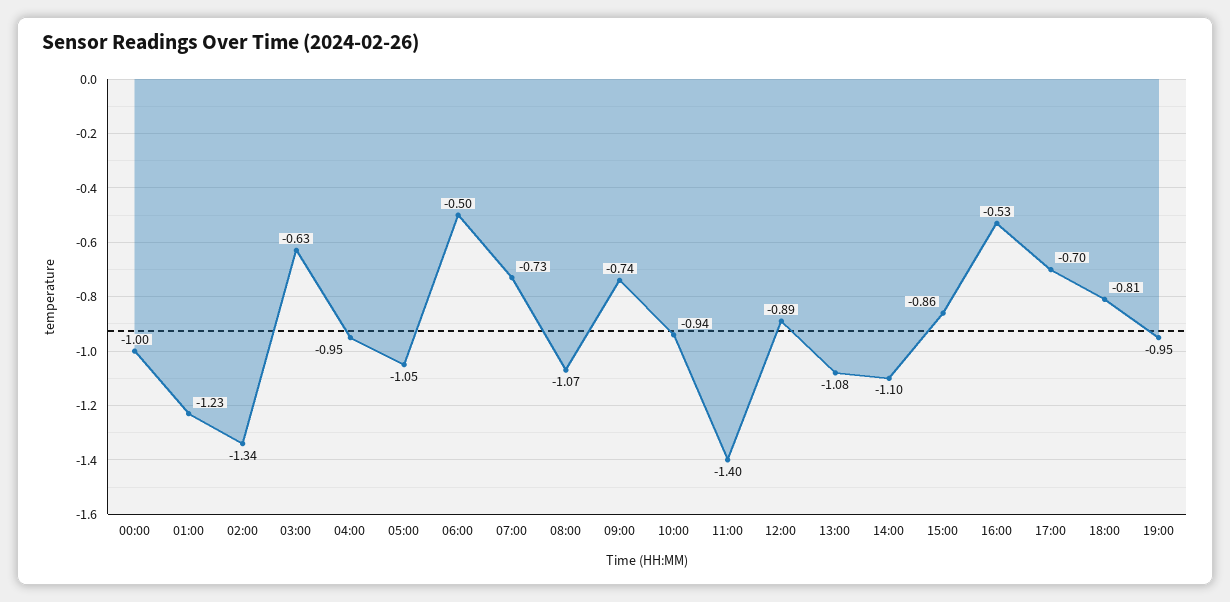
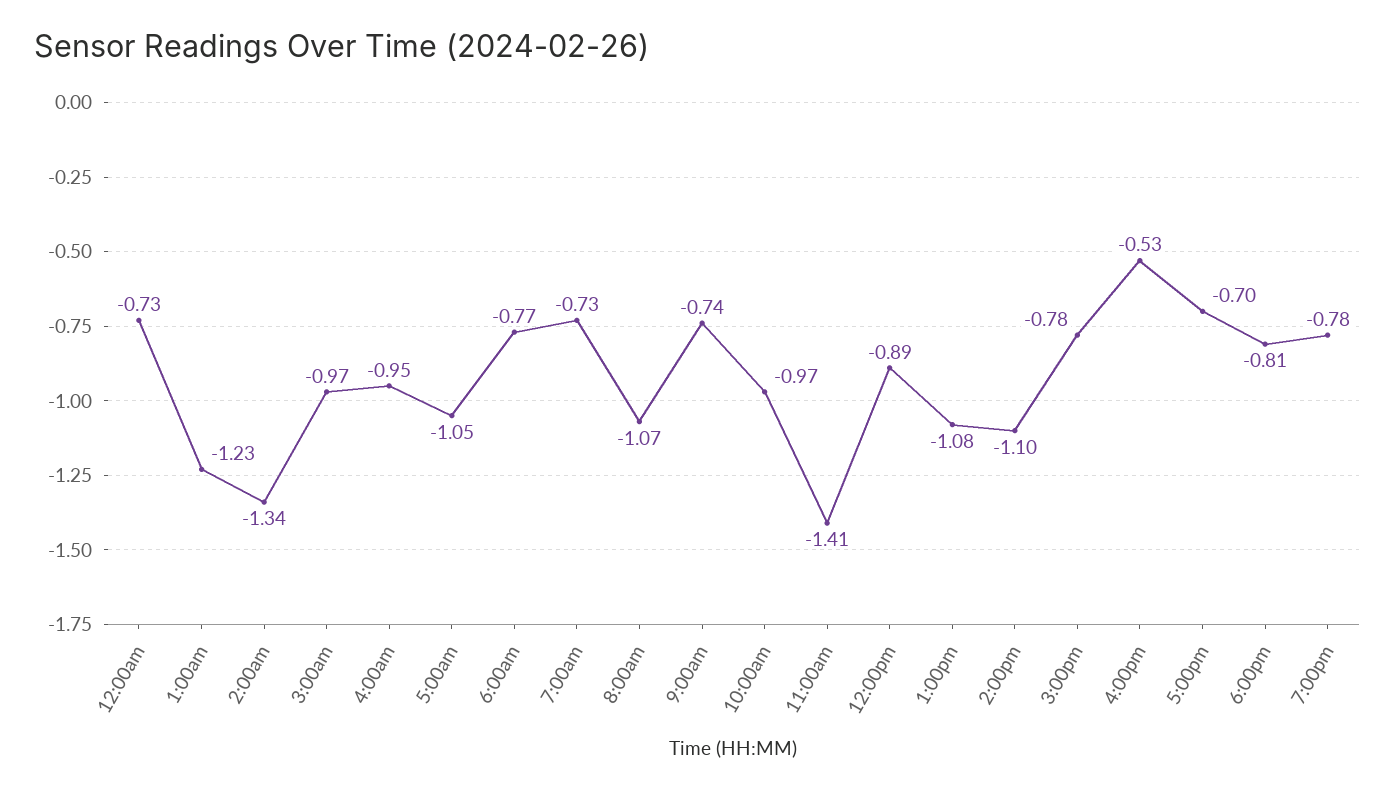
  {
-   "00:00": -1,
+   "00:00": -0.73,
    "01:00": -1.23,
    "02:00": -1.34,
-   "03:00": -0.63,
+   "03:00": -0.97,
    "04:00": -0.95,
    "05:00": -1.05,
-   "06:00": -0.5,
+   "06:00": -0.77,
    "07:00": -0.73,
    "08:00": -1.07,
    "09:00": -0.74,
-   "10:00": -0.94,
+   "10:00": -0.97,
-   "11:00": -1.4,
+   "11:00": -1.41,
    "12:00": -0.89,
    "13:00": -1.08,
    "14:00": -1.1,
-   "15:00": -0.86,
+   "15:00": -0.78,
    "16:00": -0.53,
    "17:00": -0.7,
    "18:00": -0.81,
-   "19:00": -0.95
+   "19:00": -0.78
  }

